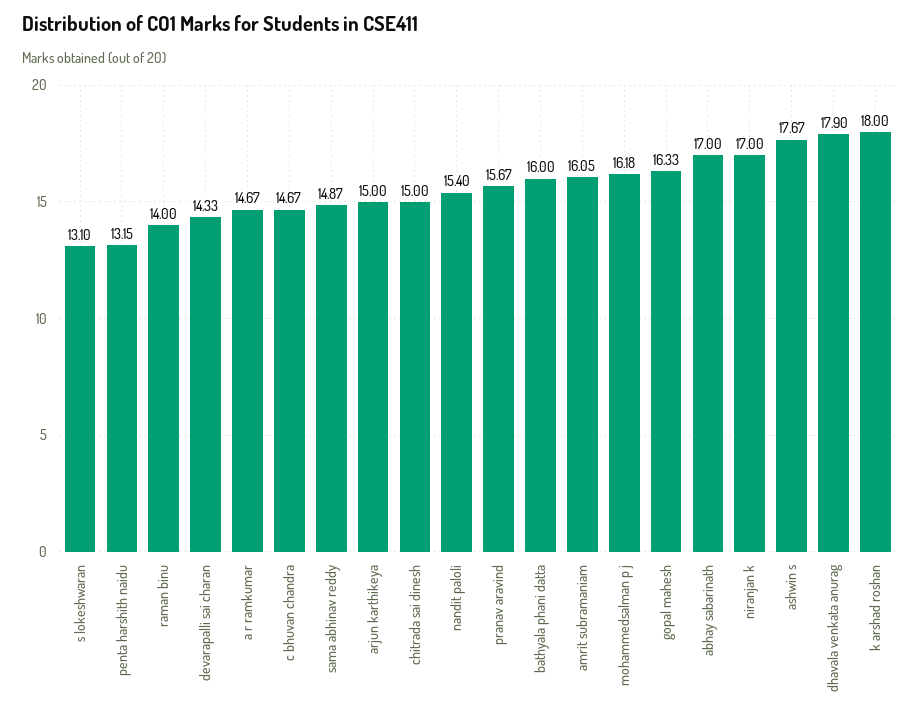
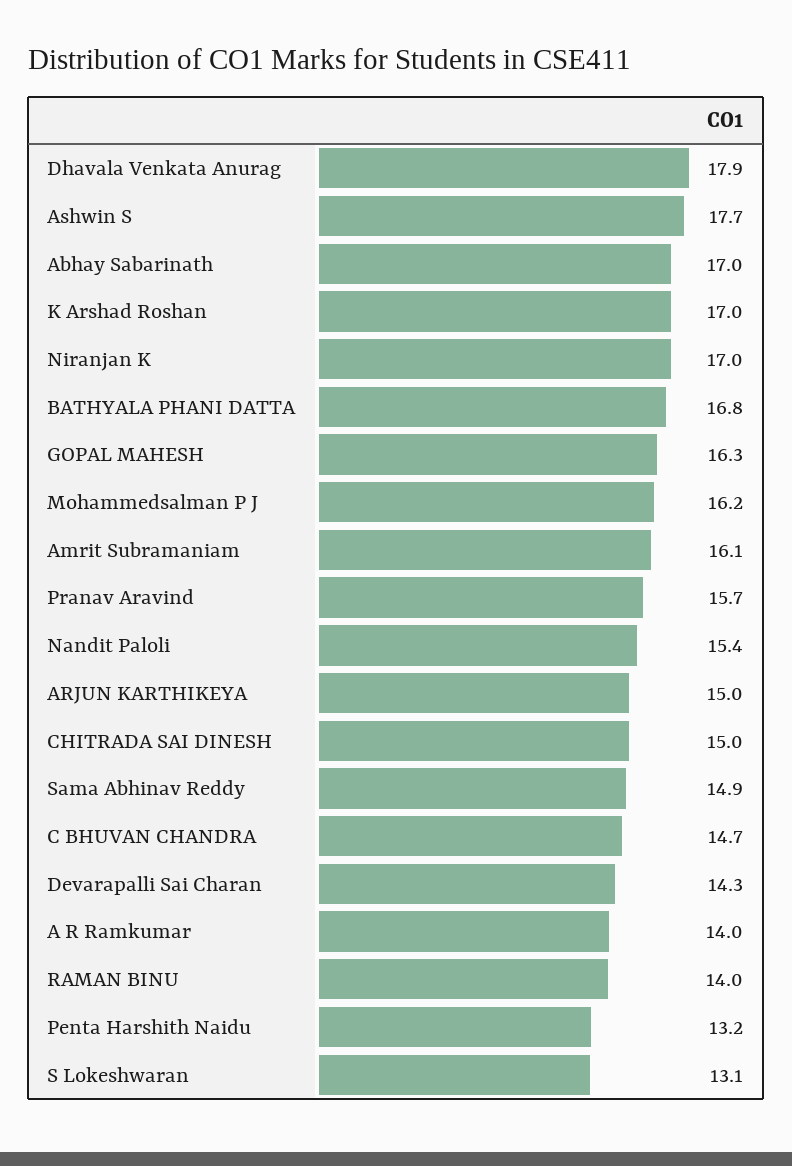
  {
    "s lokeshwaran": 13.1,
    "penta harshith naidu": 13.15,
    "raman binu": 14,
    "devarapalli sai charan": 14.33,
-   "a r ramkumar": 14.67,
+   "a r ramkumar": 14,
    "c bhuvan chandra": 14.67,
    "sama abhinav reddy": 14.87,
    "arjun karthikeya": 15,
    "chitrada sai dinesh": 15,
    "nandit paloli": 15.4,
    "pranav aravind": 15.67,
-   "bathyala phani datta": 16,
+   "bathyala phani datta": 16.8,
    "amrit subramaniam": 16.05,
    "mohammedsalman p j": 16.18,
    "gopal mahesh": 16.33,
    "abhay sabarinath": 17,
    "niranjan k": 17,
    "ashwin s": 17.67,
    "dhavala venkata anurag": 17.9,
-   "k arshad roshan": 18
+   "k arshad roshan": 17
  }

